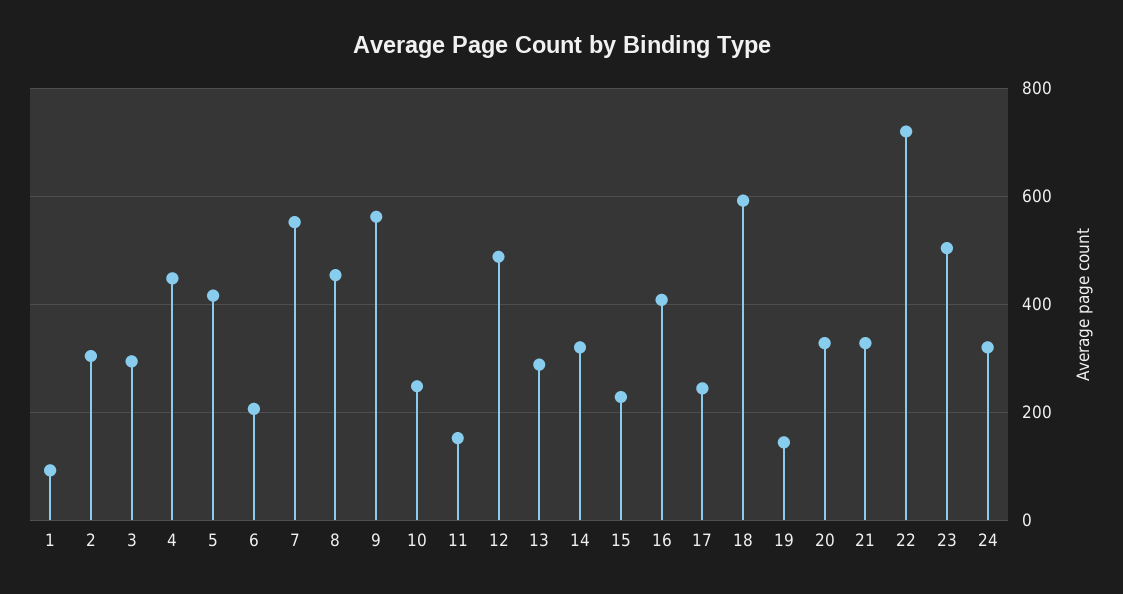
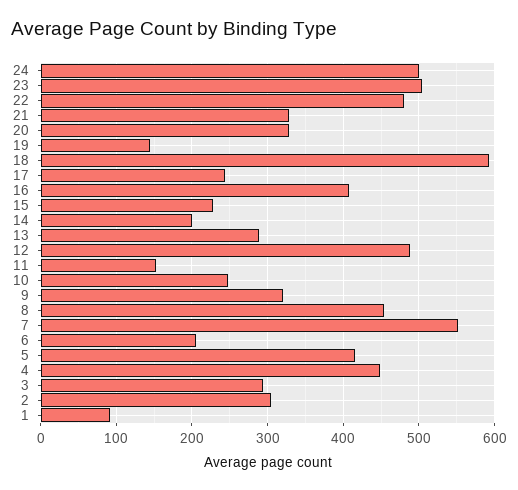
  {
    "1": 90,
    "2": 300,
    "3": 290,
    "4": 450,
    "5": 420,
    "6": 210,
    "7": 550,
    "8": 450,
-   "9": 560,
+   "9": 320,
    "10": 250,
    "11": 150,
    "12": 490,
    "13": 290,
-   "14": 320,
+   "14": 200,
    "15": 230,
    "16": 410,
    "17": 240,
    "18": 590,
    "19": 140,
    "20": 330,
    "21": 330,
-   "22": 720,
+   "22": 480,
    "23": 500,
-   "24": 320
+   "24": 500
  }

